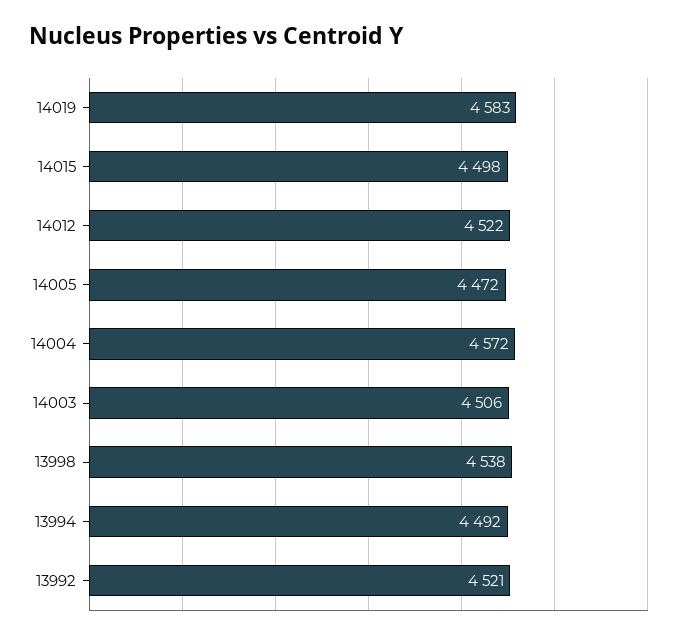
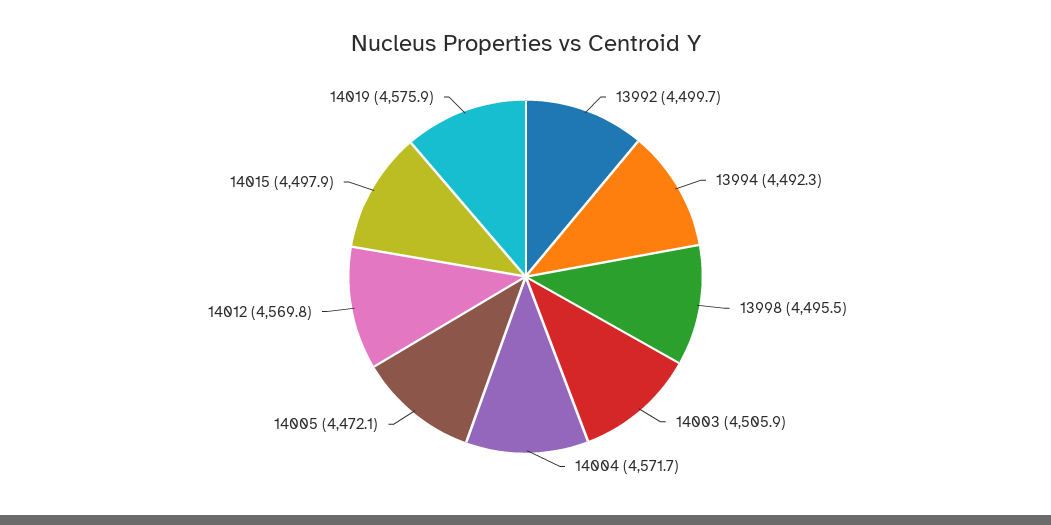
  {
-   "14019": 4583,
+   "14019": 4575.9,
    "14015": 4497.9,
-   "14012": 4522,
+   "14012": 4569.8,
    "14005": 4472.1,
    "14004": 4571.7,
    "14003": 4505.9,
-   "13998": 4538,
+   "13998": 4495.5,
    "13994": 4492.3,
-   "13992": 4521
+   "13992": 4499.7
  }

